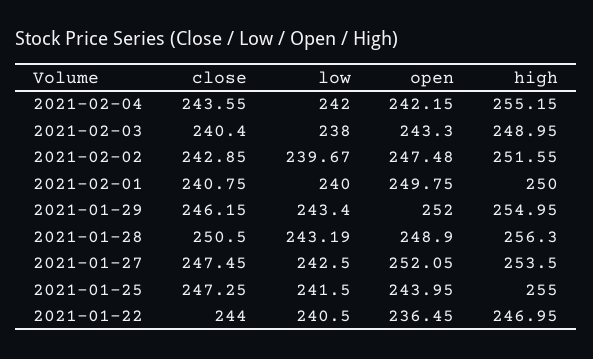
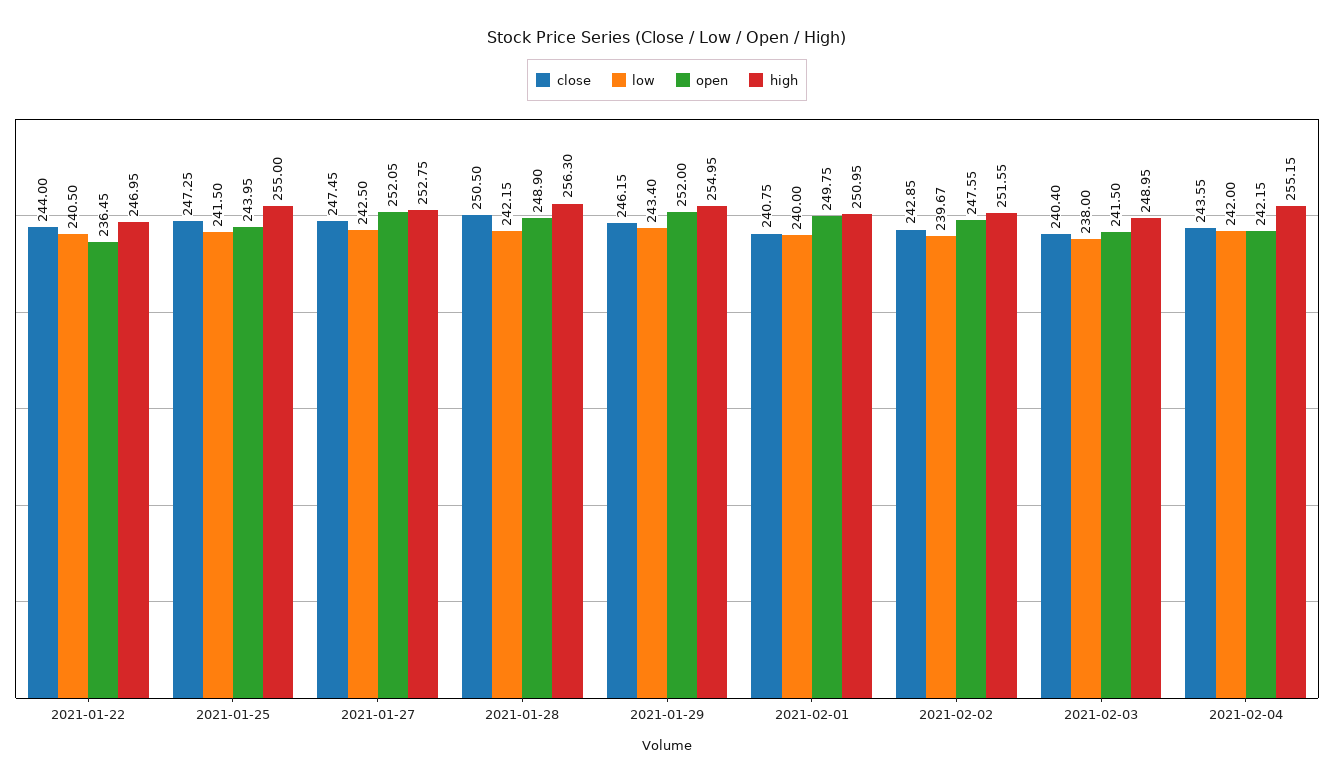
  {
    "close": {
      "2021-02-04": 243.55,
      "2021-02-03": 240.4,
      "2021-02-02": 242.85,
      "2021-02-01": 240.75,
      "2021-01-29": 246.15,
      "2021-01-28": 250.5,
      "2021-01-27": 247.45,
      "2021-01-25": 247.25,
      "2021-01-22": 244
    },
    "low": {
      "2021-02-04": 242,
      "2021-02-03": 238,
      "2021-02-02": 239.67,
      "2021-02-01": 240,
      "2021-01-29": 243.4,
-     "2021-01-28": 243.19,
+     "2021-01-28": 242.15,
      "2021-01-27": 242.5,
      "2021-01-25": 241.5,
      "2021-01-22": 240.5
    },
    "open": {
      "2021-02-04": 242.15,
-     "2021-02-03": 243.3,
+     "2021-02-03": 241.5,
-     "2021-02-02": 247.48,
+     "2021-02-02": 247.55,
      "2021-02-01": 249.75,
      "2021-01-29": 252,
      "2021-01-28": 248.9,
      "2021-01-27": 252.05,
      "2021-01-25": 243.95,
      "2021-01-22": 236.45
    },
    "high": {
      "2021-02-04": 255.15,
      "2021-02-03": 248.95,
      "2021-02-02": 251.55,
-     "2021-02-01": 250,
+     "2021-02-01": 250.95,
      "2021-01-29": 254.95,
      "2021-01-28": 256.3,
-     "2021-01-27": 253.5,
+     "2021-01-27": 252.75,
      "2021-01-25": 255,
      "2021-01-22": 246.95
    }
  }

